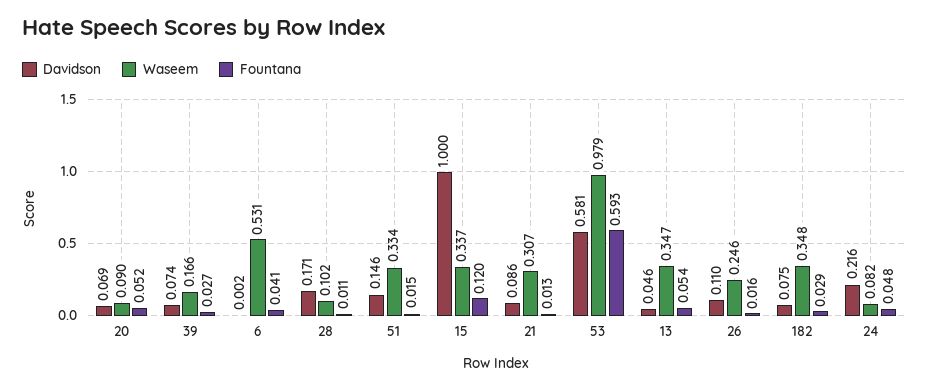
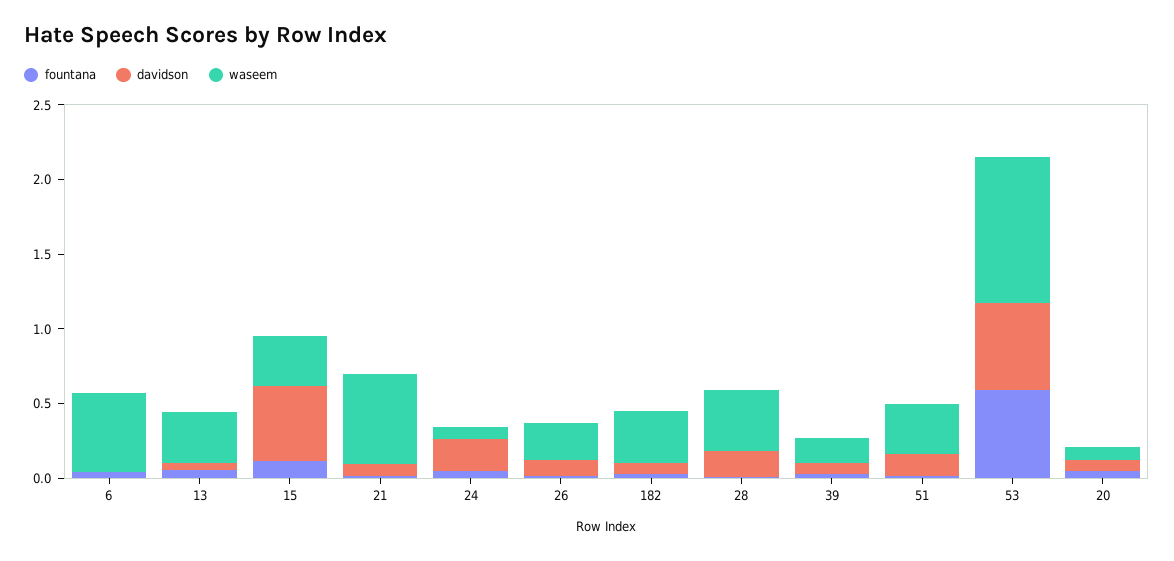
  {
    "Davidson": {
      "20": 0.069,
      "39": 0.074,
      "6": 0.002,
      "28": 0.171,
      "51": 0.146,
-     "15": 1,
+     "15": 0.5,
      "21": 0.086,
      "53": 0.581,
      "13": 0.046,
      "26": 0.11,
      "182": 0.075,
      "24": 0.216
    },
    "Waseem": {
      "20": 0.09,
      "39": 0.166,
      "6": 0.531,
-     "28": 0.102,
+     "28": 0.4,
      "51": 0.334,
      "15": 0.337,
-     "21": 0.307,
+     "21": 0.6,
      "53": 0.979,
      "13": 0.347,
      "26": 0.246,
      "182": 0.348,
      "24": 0.082
    },
    "Fountana": {
      "20": 0.052,
      "39": 0.027,
      "6": 0.041,
      "28": 0.011,
      "51": 0.015,
      "15": 0.12,
      "21": 0.013,
      "53": 0.593,
      "13": 0.054,
      "26": 0.016,
      "182": 0.029,
      "24": 0.048
    }
  }

